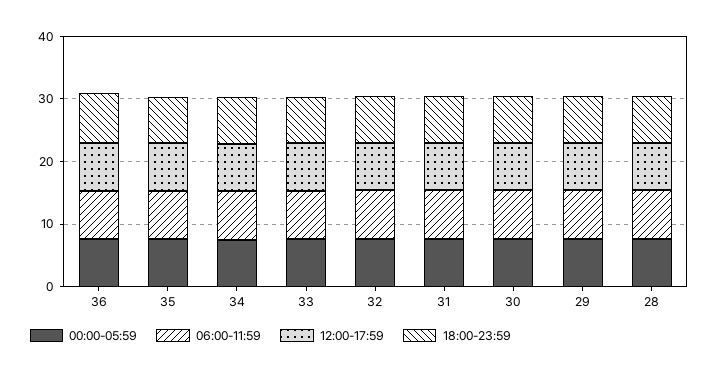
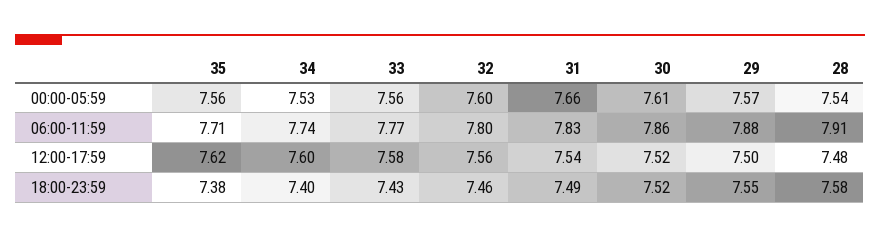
  {
    "00:00-05:59": {
-     "36": 8,
      "35": 7.56,
      "34": 7.53,
      "33": 7.56,
      "32": 7.6,
      "31": 7.66,
      "30": 7.61,
      "29": 7.57,
      "28": 7.54
    },
    "06:00-11:59": {
-     "36": 8,
      "35": 7.71,
      "34": 7.74,
      "33": 7.77,
      "32": 7.8,
      "31": 7.83,
      "30": 7.86,
      "29": 7.88,
      "28": 7.91
    },
    "12:00-17:59": {
-     "36": 8,
      "35": 7.62,
      "34": 7.6,
      "33": 7.58,
      "32": 7.56,
      "31": 7.54,
      "30": 7.52,
      "29": 7.5,
      "28": 7.48
    },
    "18:00-23:59": {
-     "36": 8,
      "35": 7.38,
      "34": 7.4,
      "33": 7.43,
      "32": 7.46,
      "31": 7.49,
      "30": 7.52,
      "29": 7.55,
      "28": 7.58
    }
  }

